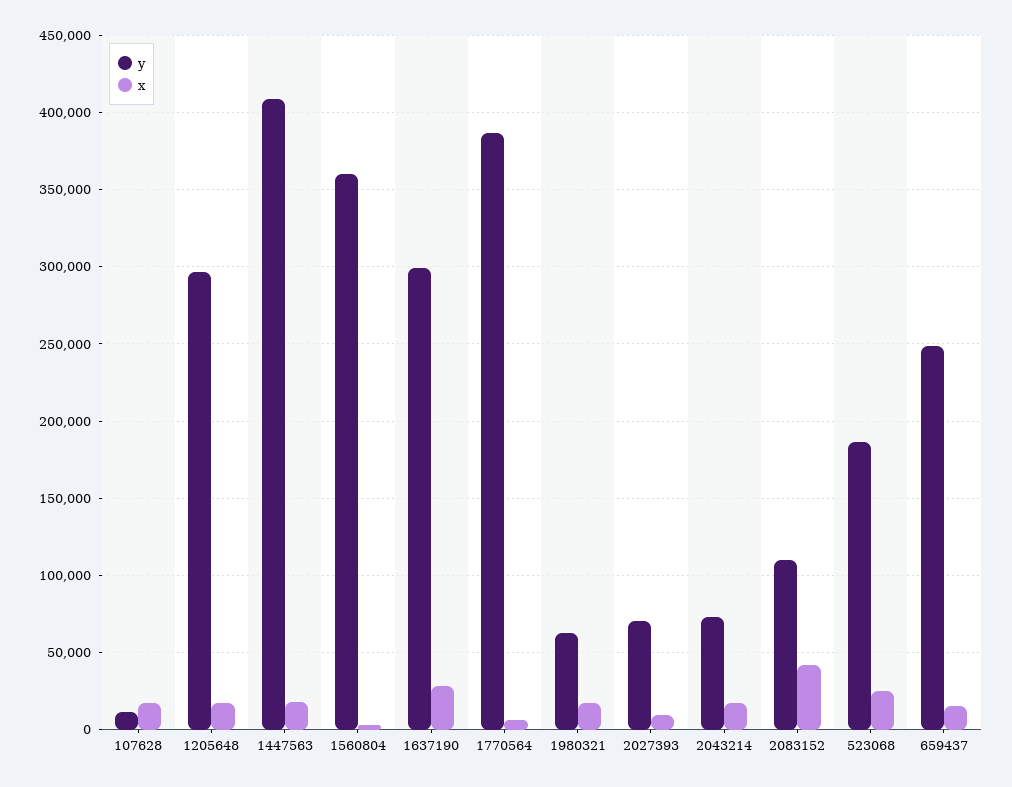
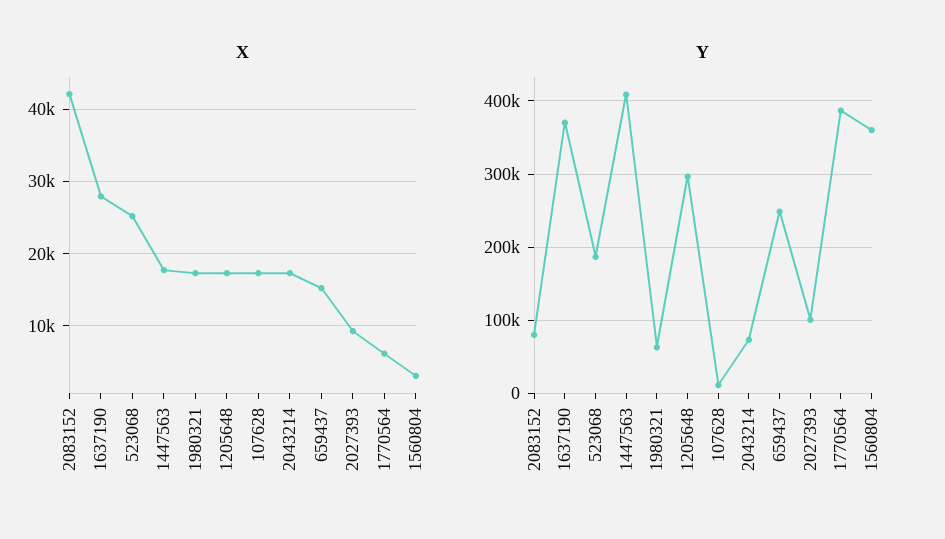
  {
    "y": {
      "107628": 10000,
      "1205648": 295000,
      "1447563": 410000,
      "1560804": 360000,
-     "1637190": 300000,
+     "1637190": 370000,
      "1770564": 385000,
      "1980321": 65000,
-     "2027393": 70000,
+     "2027393": 100000,
      "2043214": 75000,
-     "2083152": 110000,
+     "2083152": 80000,
      "523068": 185000,
      "659437": 250000
    },
    "x": {
      "107628": 17000,
      "1205648": 17000,
      "1447563": 18000,
      "1560804": 3000,
      "1637190": 28000,
      "1770564": 6000,
      "1980321": 17000,
      "2027393": 9000,
      "2043214": 17000,
      "2083152": 42000,
      "523068": 25000,
      "659437": 15000
    }
  }

